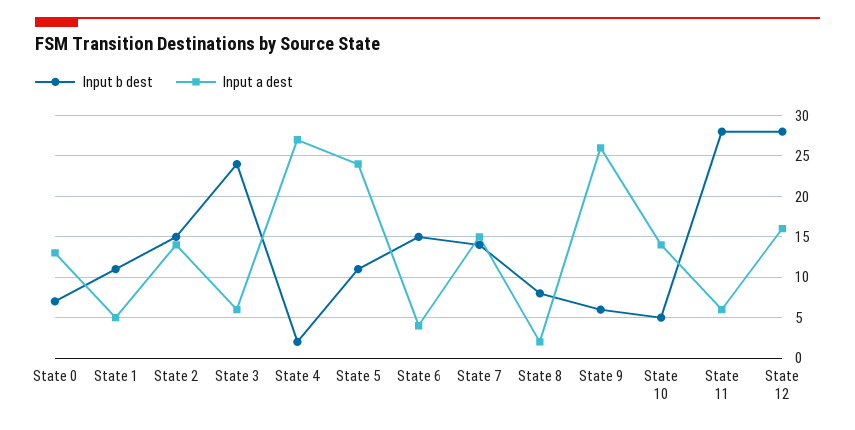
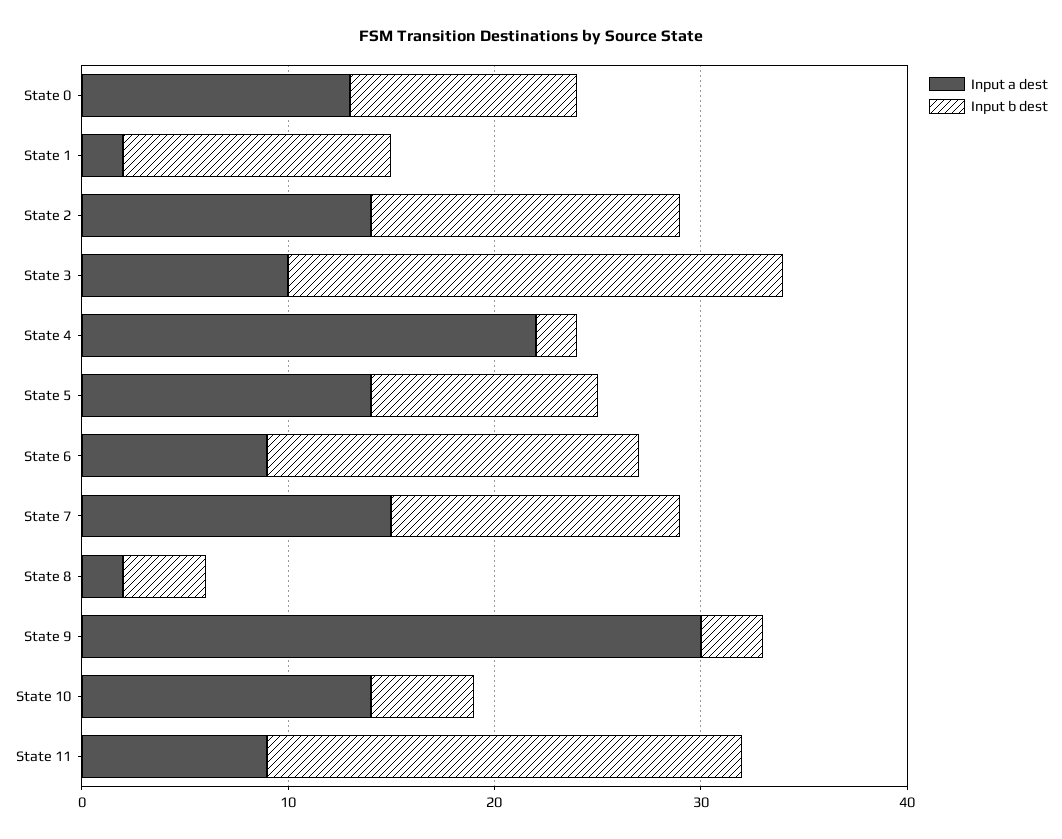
  {
    "Input b dest": {
-     "State 0": 7,
+     "State 0": 11,
-     "State 1": 11,
+     "State 1": 13,
      "State 2": 15,
      "State 3": 24,
      "State 4": 2,
      "State 5": 11,
-     "State 6": 15,
+     "State 6": 18,
      "State 7": 14,
-     "State 8": 8,
+     "State 8": 4,
-     "State 9": 6,
+     "State 9": 3,
      "State 10": 5,
-     "State 11": 28,
+     "State 11": 23
-     "State 12": 28
    },
    "Input a dest": {
      "State 0": 13,
-     "State 1": 5,
+     "State 1": 2,
      "State 2": 14,
-     "State 3": 6,
+     "State 3": 10,
-     "State 4": 27,
+     "State 4": 22,
-     "State 5": 24,
+     "State 5": 14,
-     "State 6": 4,
+     "State 6": 9,
      "State 7": 15,
      "State 8": 2,
-     "State 9": 26,
+     "State 9": 30,
      "State 10": 14,
-     "State 11": 6,
+     "State 11": 9
-     "State 12": 16
    }
  }

